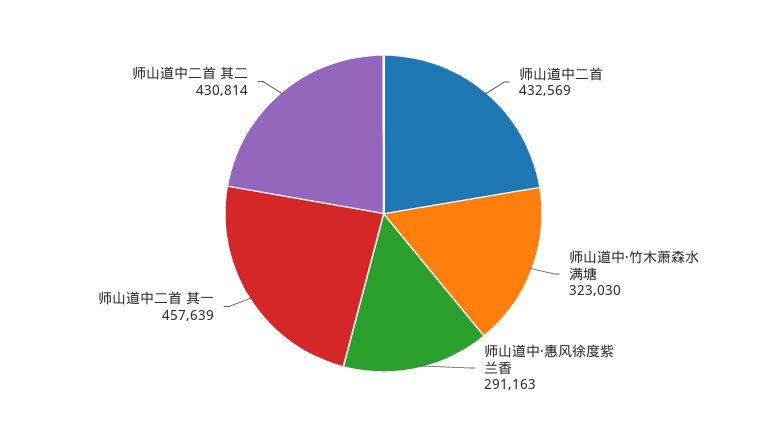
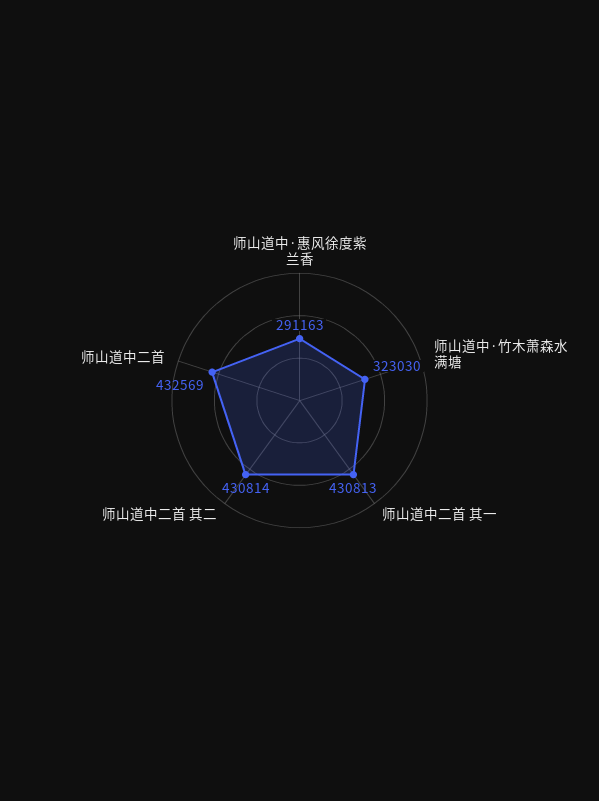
  {
    "师山道中二首": 432569,
    "师山道中·竹木萧森水满塘": 323030,
    "师山道中·惠风徐度紫兰香": 291163,
-   "师山道中二首 其一": 457639,
+   "师山道中二首 其一": 430813,
    "师山道中二首 其二": 430814
  }

